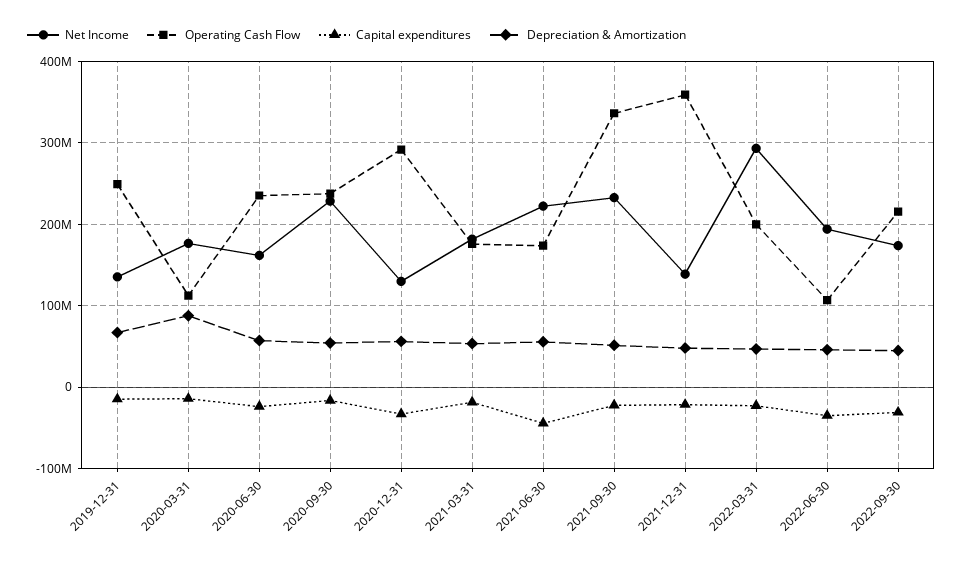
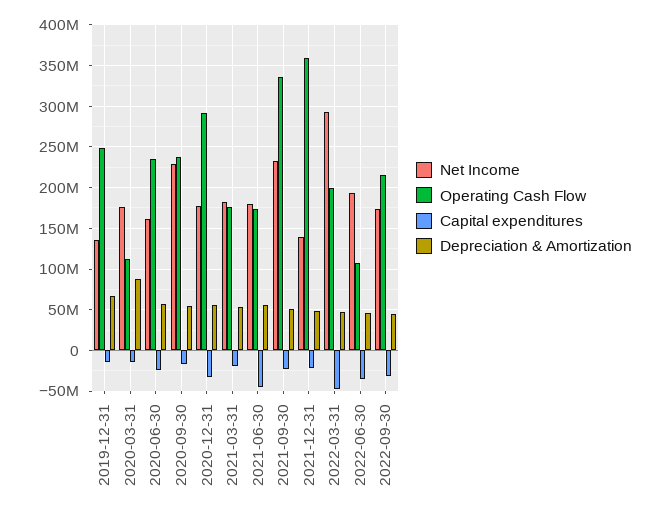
  {
    "Net Income": {
      "2019-12-31": 140000000,
      "2020-03-31": 180000000,
      "2020-06-30": 160000000,
      "2020-09-30": 230000000,
-     "2020-12-31": 130000000,
+     "2020-12-31": 180000000,
      "2021-03-31": 180000000,
-     "2021-06-30": 220000000,
+     "2021-06-30": 180000000,
      "2021-09-30": 230000000,
      "2021-12-31": 140000000,
      "2022-03-31": 290000000,
      "2022-06-30": 190000000,
      "2022-09-30": 170000000
    },
    "Operating Cash Flow": {
      "2019-12-31": 250000000,
      "2020-03-31": 110000000,
      "2020-06-30": 240000000,
      "2020-09-30": 240000000,
      "2020-12-31": 290000000,
      "2021-03-31": 180000000,
      "2021-06-30": 170000000,
      "2021-09-30": 340000000,
      "2021-12-31": 360000000,
      "2022-03-31": 200000000,
      "2022-06-30": 110000000,
      "2022-09-30": 220000000
    },
    "Capital expenditures": {
      "2019-12-31": -10000000,
      "2020-03-31": -10000000,
      "2020-06-30": -20000000,
      "2020-09-30": -20000000,
      "2020-12-31": -30000000,
      "2021-03-31": -20000000,
      "2021-06-30": -40000000,
      "2021-09-30": -20000000,
      "2021-12-31": -20000000,
-     "2022-03-31": -20000000,
+     "2022-03-31": -50000000,
      "2022-06-30": -40000000,
      "2022-09-30": -30000000
    },
    "Depreciation & Amortization": {
      "2019-12-31": 70000000,
      "2020-03-31": 90000000,
      "2020-06-30": 60000000,
      "2020-09-30": 50000000,
      "2020-12-31": 60000000,
      "2021-03-31": 50000000,
      "2021-06-30": 60000000,
      "2021-09-30": 50000000,
      "2021-12-31": 50000000,
      "2022-03-31": 50000000,
      "2022-06-30": 50000000,
      "2022-09-30": 40000000
    }
  }

